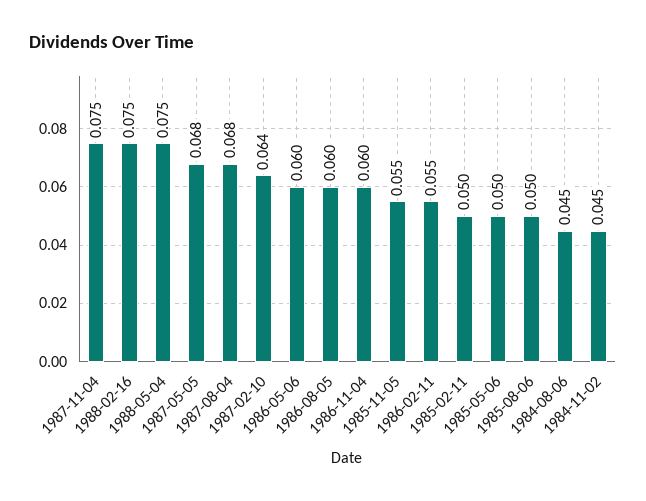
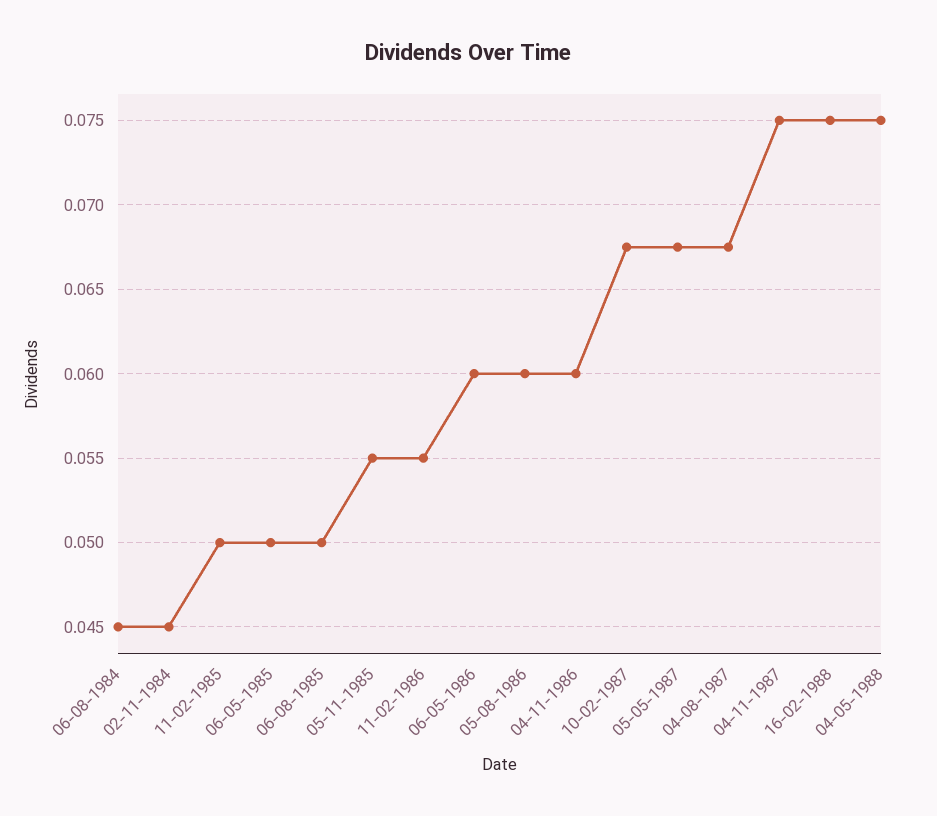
  {
    "1987-11-04": 0.075,
    "1988-02-16": 0.075,
    "1988-05-04": 0.075,
    "1987-05-05": 0.068,
    "1987-08-04": 0.068,
-   "1987-02-10": 0.064,
+   "1987-02-10": 0.0675,
    "1986-05-06": 0.06,
    "1986-08-05": 0.06,
    "1986-11-04": 0.06,
    "1985-11-05": 0.055,
    "1986-02-11": 0.055,
    "1985-02-11": 0.05,
    "1985-05-06": 0.05,
    "1985-08-06": 0.05,
    "1984-08-06": 0.045,
    "1984-11-02": 0.045
  }

